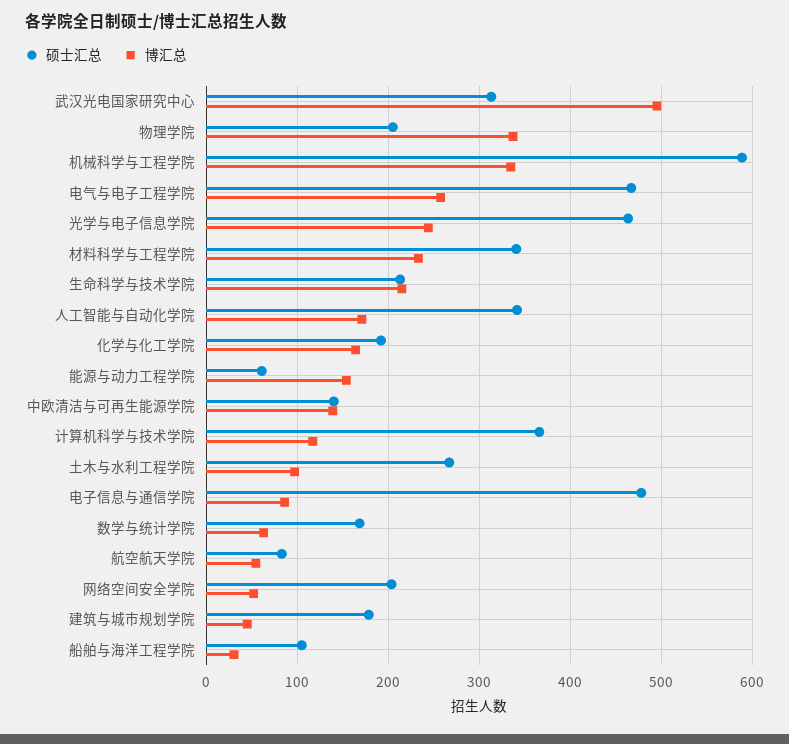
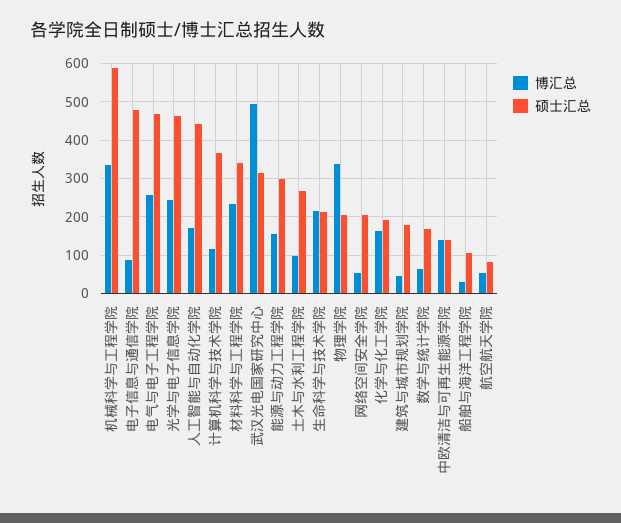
  {
    "硕士汇总": {
      "武汉光电国家研究中心": 310,
      "物理学院": 210,
      "机械科学与工程学院": 590,
      "电气与电子工程学院": 470,
      "光学与电子信息学院": 460,
      "材料科学与工程学院": 340,
      "生命科学与技术学院": 210,
-     "人工智能与自动化学院": 340,
+     "人工智能与自动化学院": 440,
      "化学与化工学院": 190,
-     "能源与动力工程学院": 60,
+     "能源与动力工程学院": 300,
      "中欧清洁与可再生能源学院": 140,
      "计算机科学与技术学院": 370,
      "土木与水利工程学院": 270,
      "电子信息与通信学院": 480,
      "数学与统计学院": 170,
      "航空航天学院": 80,
      "网络空间安全学院": 200,
      "建筑与城市规划学院": 180,
      "船舶与海洋工程学院": 110
    },
    "博汇总": {
      "武汉光电国家研究中心": 500,
      "物理学院": 340,
      "机械科学与工程学院": 330,
      "电气与电子工程学院": 260,
      "光学与电子信息学院": 240,
      "材料科学与工程学院": 230,
      "生命科学与技术学院": 220,
      "人工智能与自动化学院": 170,
      "化学与化工学院": 160,
      "能源与动力工程学院": 150,
      "中欧清洁与可再生能源学院": 140,
      "计算机科学与技术学院": 120,
      "土木与水利工程学院": 100,
      "电子信息与通信学院": 90,
      "数学与统计学院": 60,
      "航空航天学院": 50,
      "网络空间安全学院": 50,
      "建筑与城市规划学院": 50,
      "船舶与海洋工程学院": 30
    }
  }

